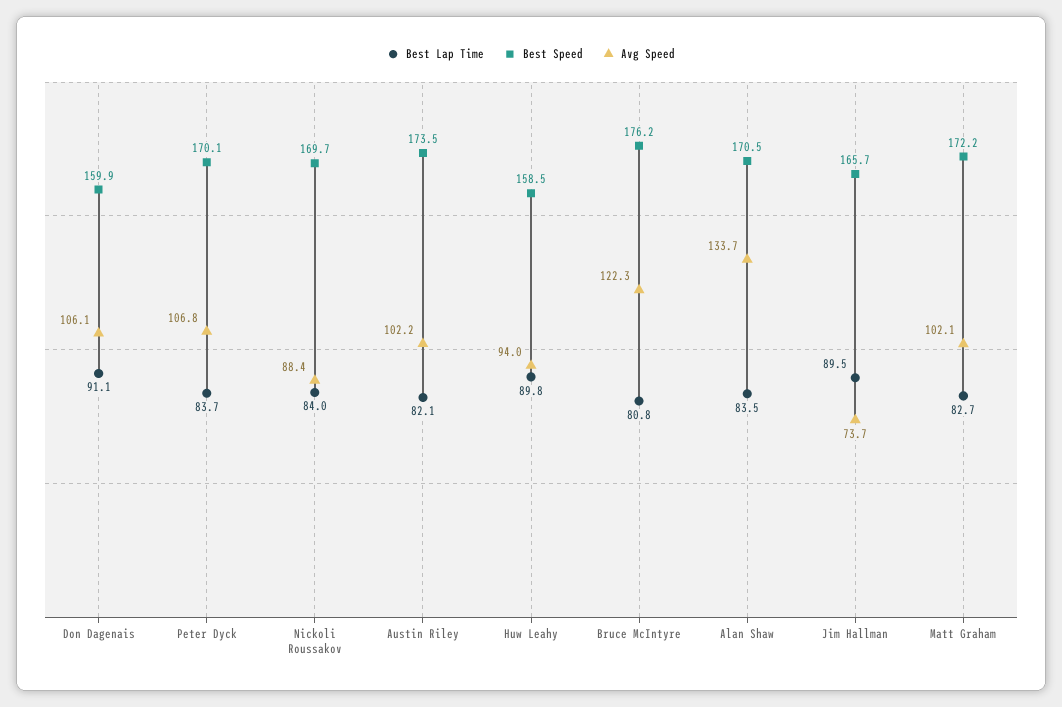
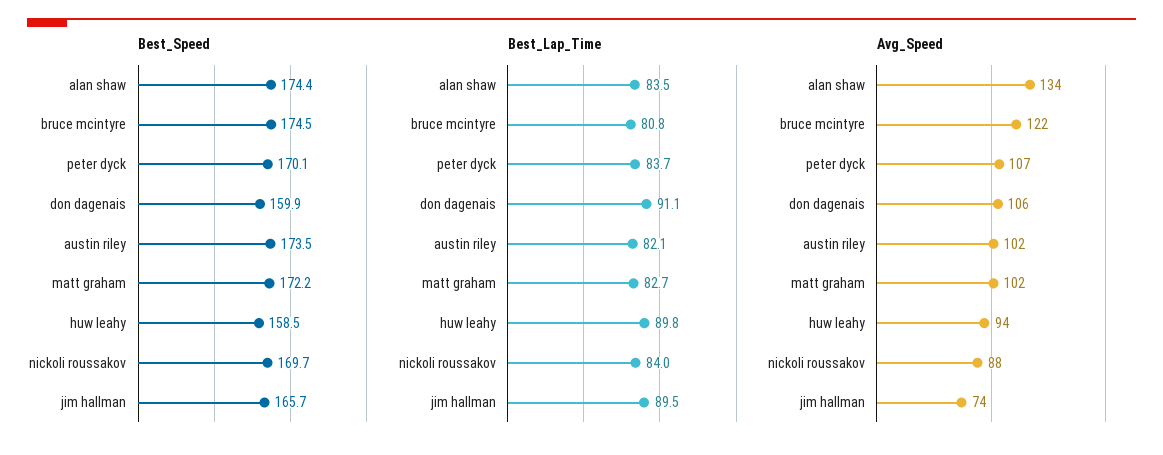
  {
    "Best Lap Time": {
      "Don Dagenais": 91.1,
      "Peter Dyck": 83.7,
      "Nickoli Roussakov": 84,
      "Austin Riley": 82.1,
      "Huw Leahy": 89.8,
      "Bruce McIntyre": 80.8,
      "Alan Shaw": 83.5,
      "Jim Hallman": 89.5,
      "Matt Graham": 82.7
    },
    "Best Speed": {
      "Don Dagenais": 159.9,
      "Peter Dyck": 170.1,
      "Nickoli Roussakov": 169.7,
      "Austin Riley": 173.5,
      "Huw Leahy": 158.5,
-     "Bruce McIntyre": 176.2,
+     "Bruce McIntyre": 174.5,
-     "Alan Shaw": 170.5,
+     "Alan Shaw": 174.4,
      "Jim Hallman": 165.7,
      "Matt Graham": 172.2
    },
    "Avg Speed": {
      "Don Dagenais": 106.1,
      "Peter Dyck": 106.8,
      "Nickoli Roussakov": 88.4,
      "Austin Riley": 102.2,
      "Huw Leahy": 94,
      "Bruce McIntyre": 122.3,
      "Alan Shaw": 133.7,
      "Jim Hallman": 73.7,
      "Matt Graham": 102.1
    }
  }

